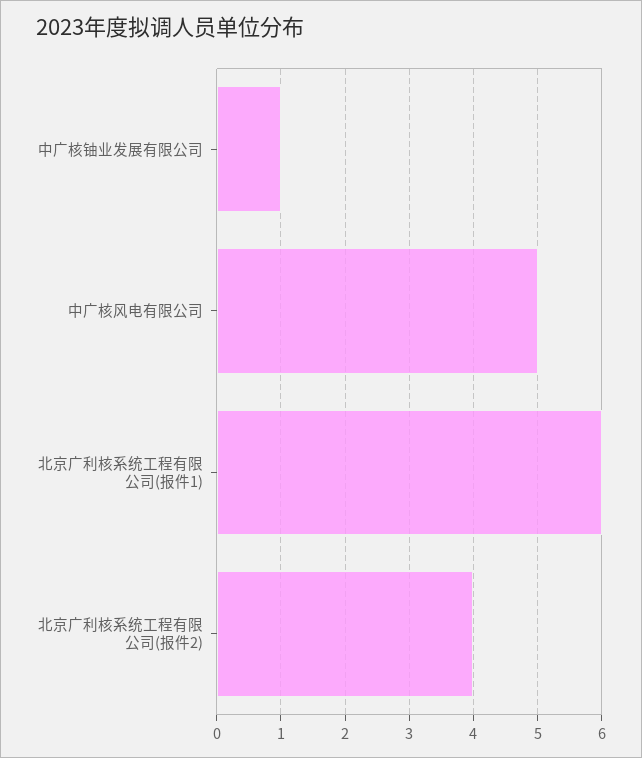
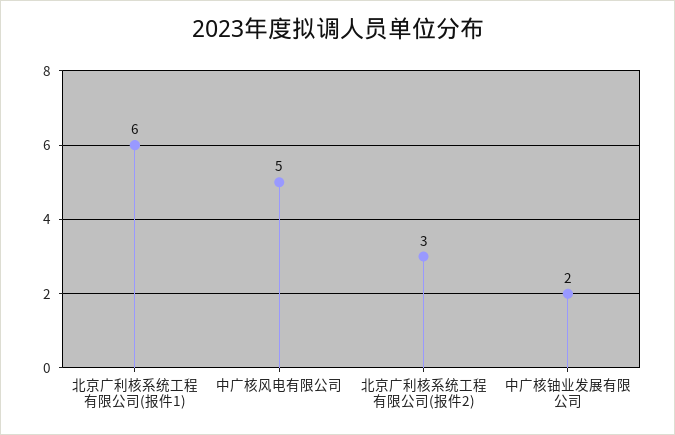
  {
-   "中广核铀业发展有限公司": 1,
+   "中广核铀业发展有限公司": 2,
    "中广核风电有限公司": 5,
    "北京广利核系统工程有限公司(报件1)": 6,
-   "北京广利核系统工程有限公司(报件2)": 4
+   "北京广利核系统工程有限公司(报件2)": 3
  }

